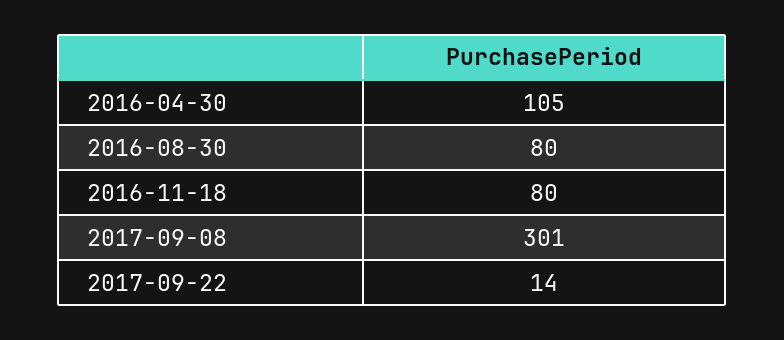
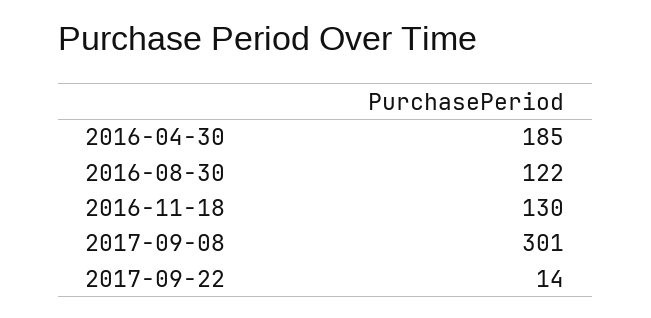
  {
-   "2016-04-30": 105,
+   "2016-04-30": 185,
-   "2016-08-30": 80,
+   "2016-08-30": 122,
-   "2016-11-18": 80,
+   "2016-11-18": 130,
    "2017-09-08": 301,
    "2017-09-22": 14
  }

